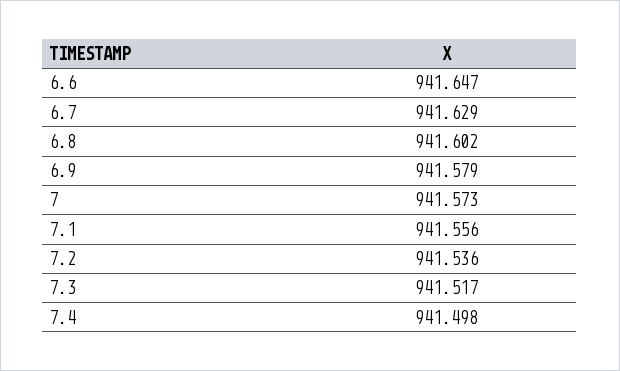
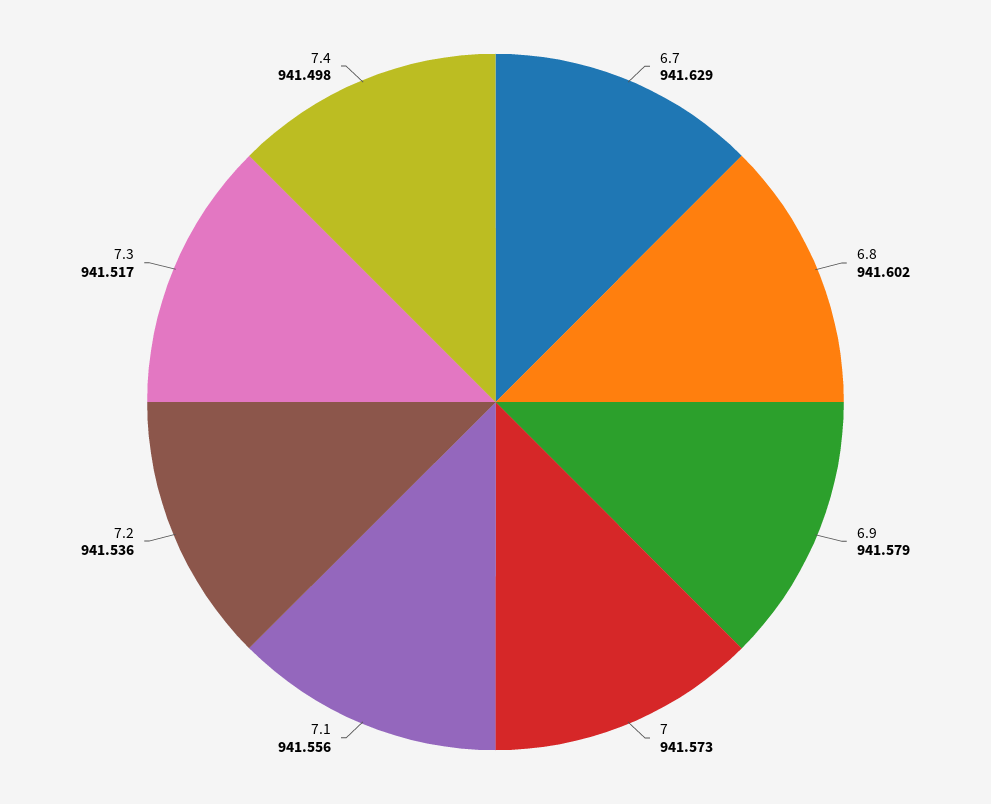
  {
-   "6.6": 941.647,
    "6.7": 941.629,
    "6.8": 941.602,
    "6.9": 941.579,
    "7": 941.573,
    "7.1": 941.556,
    "7.2": 941.536,
    "7.3": 941.517,
    "7.4": 941.498
  }

